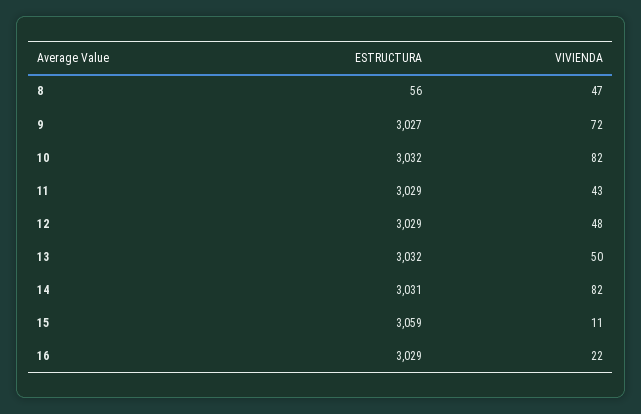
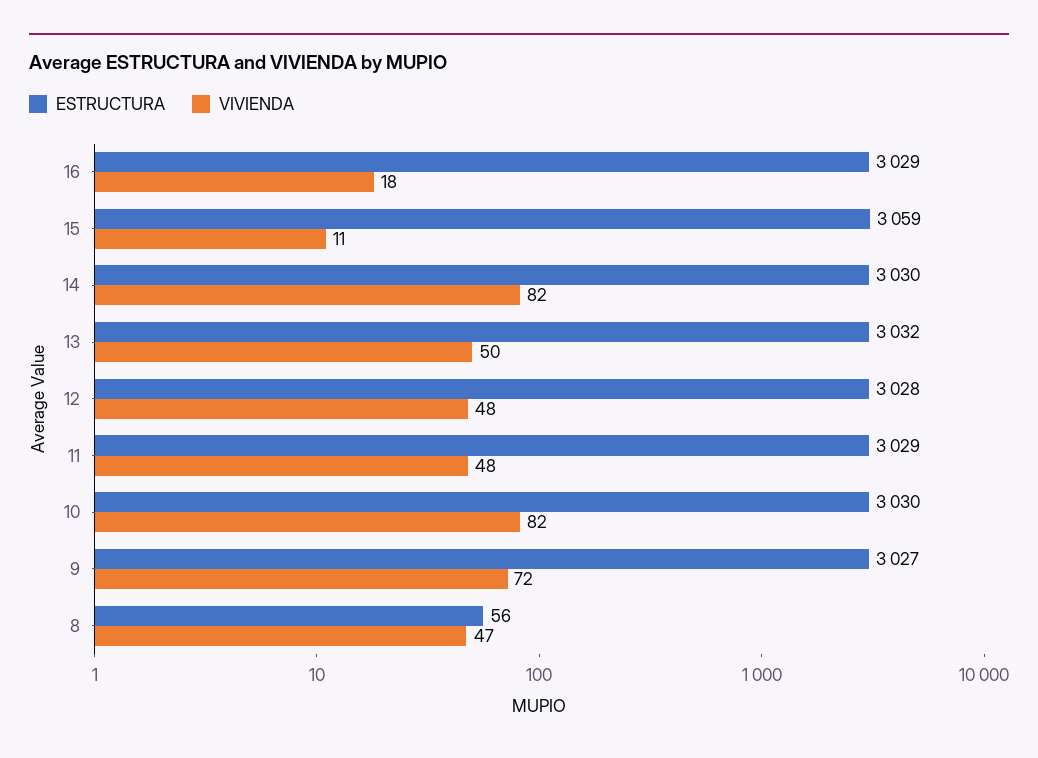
  {
    "ESTRUCTURA": {
      "8": 56,
      "9": 3027,
-     "10": 3032,
+     "10": 3030,
      "11": 3029,
-     "12": 3029,
+     "12": 3028,
      "13": 3032,
-     "14": 3031,
+     "14": 3030,
      "15": 3059,
      "16": 3029
    },
    "VIVIENDA": {
      "8": 47,
      "9": 72,
      "10": 82,
-     "11": 43,
+     "11": 48,
      "12": 48,
      "13": 50,
      "14": 82,
      "15": 11,
-     "16": 22
+     "16": 18
    }
  }

